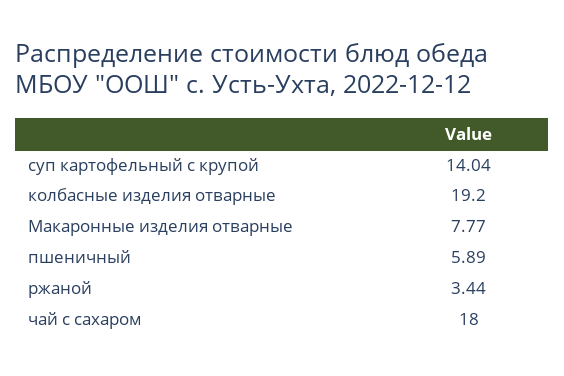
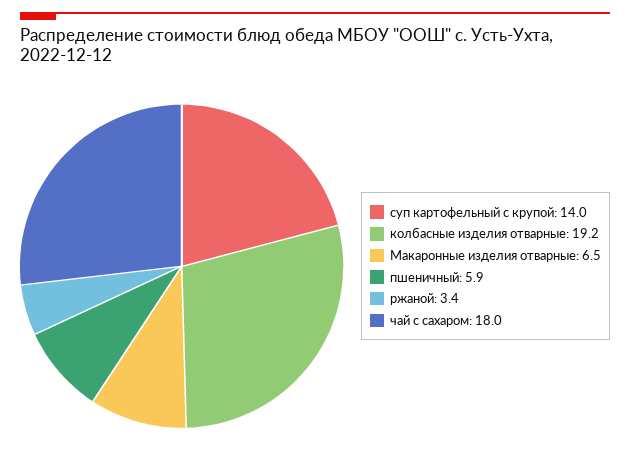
  {
    "суп картофельный с крупой": 14.04,
    "колбасные изделия отварные": 19.2,
-   "Макаронные изделия отварные": 7.77,
+   "Макаронные изделия отварные": 6.5,
    "пшеничный": 5.89,
    "ржаной": 3.44,
    "чай с сахаром": 18
  }

